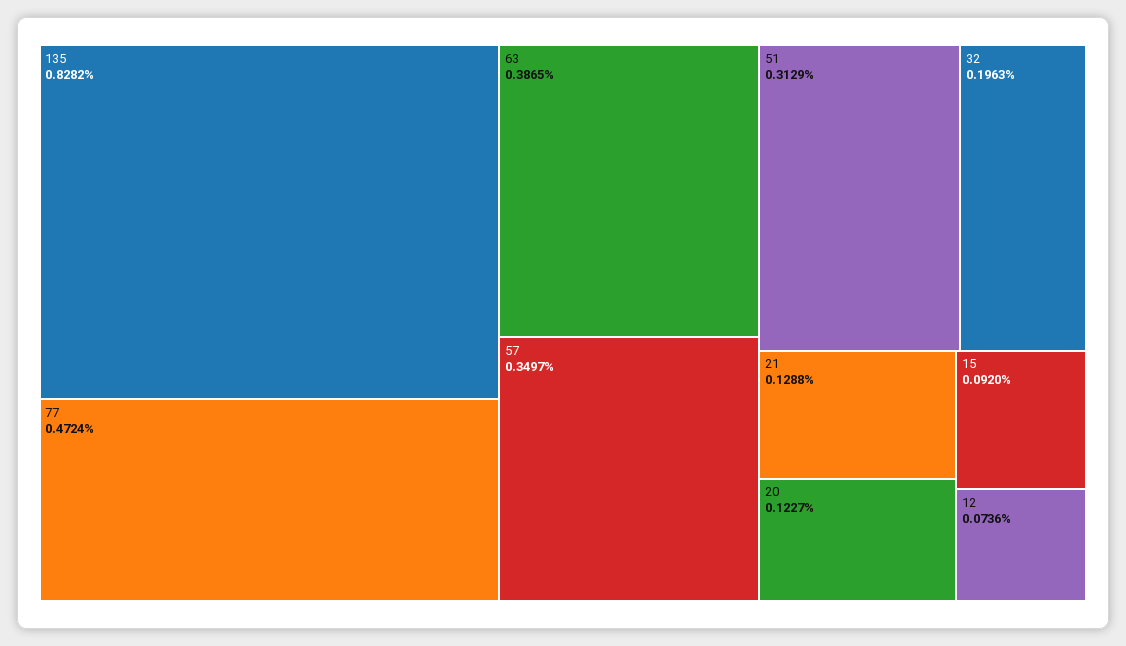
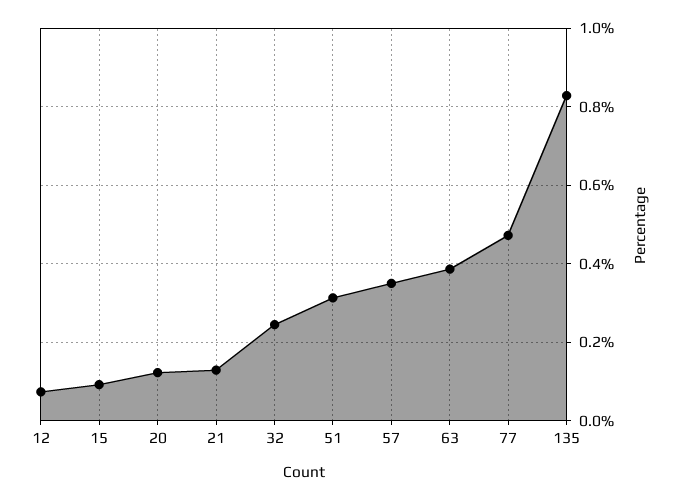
  {
    "135": 0.8282,
    "77": 0.4724,
    "63": 0.3865,
    "57": 0.3497,
    "51": 0.3129,
-   "32": 0.1963,
+   "32": 0.24,
    "21": 0.1288,
    "20": 0.1227,
    "15": 0.092,
    "12": 0.0736
  }

